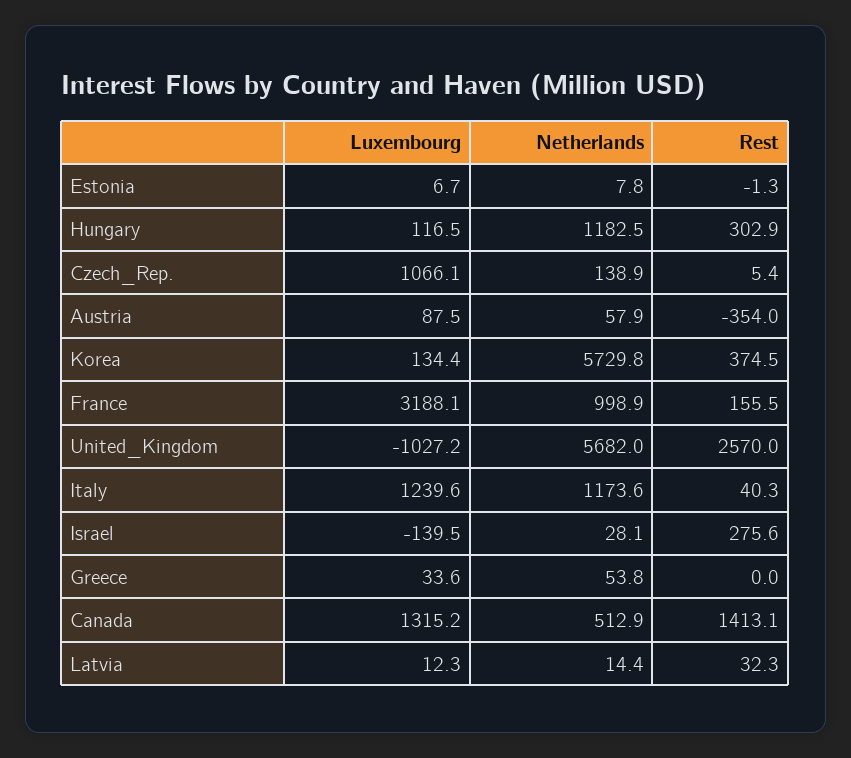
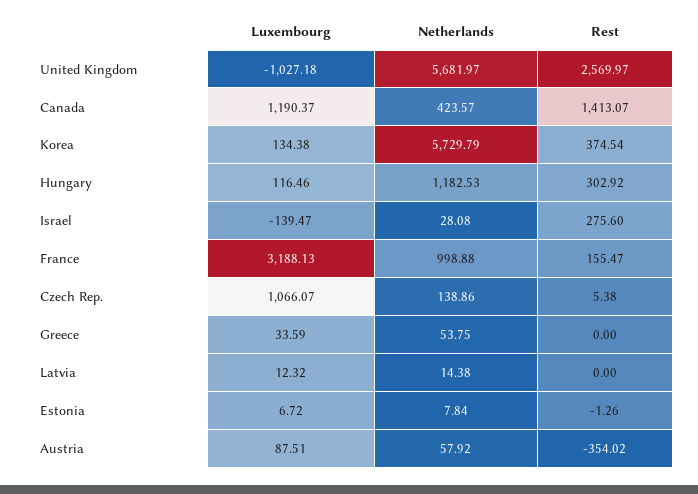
  {
    "Luxembourg": {
      "Estonia": 6.72,
      "Hungary": 116.46,
      "Czech_Rep.": 1066.07,
      "Austria": 87.51,
      "Korea": 134.38,
      "France": 3188.13,
      "United_Kingdom": -1027.18,
-     "Italy": 1239.6,
      "Israel": -139.47,
      "Greece": 33.59,
-     "Canada": 1315.2,
+     "Canada": 1190.37,
      "Latvia": 12.32
    },
    "Netherlands": {
      "Estonia": 7.84,
      "Hungary": 1182.53,
      "Czech_Rep.": 138.86,
      "Austria": 57.92,
      "Korea": 5729.79,
      "France": 998.88,
      "United_Kingdom": 5681.97,
-     "Italy": 1173.6,
      "Israel": 28.08,
      "Greece": 53.75,
-     "Canada": 512.9,
+     "Canada": 423.57,
      "Latvia": 14.38
    },
    "Rest": {
      "Estonia": -1.26,
      "Hungary": 302.92,
      "Czech_Rep.": 5.38,
      "Austria": -354.02,
      "Korea": 374.54,
      "France": 155.47,
      "United_Kingdom": 2569.97,
-     "Italy": 40.3,
      "Israel": 275.6,
      "Greece": 0,
      "Canada": 1413.07,
-     "Latvia": 32.3
+     "Latvia": 0
    }
  }

